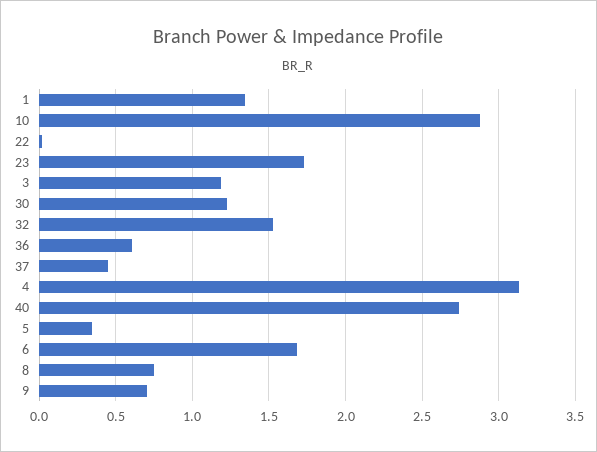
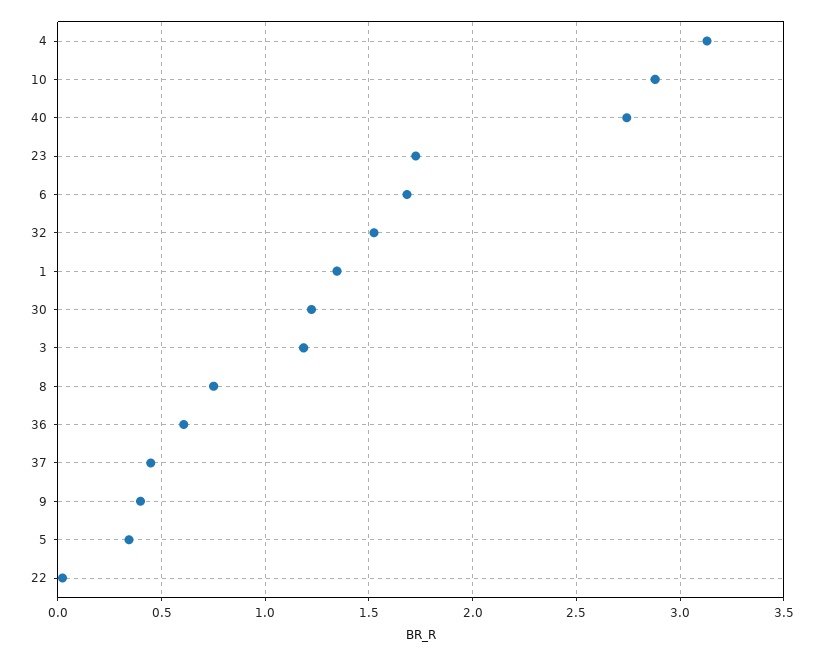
  {
    "1": 1.35,
    "10": 2.9,
    "22": 0,
    "23": 1.75,
    "3": 1.2,
    "30": 1.2,
    "32": 1.5,
    "36": 0.6,
    "37": 0.45,
    "4": 3.15,
    "40": 2.75,
    "5": 0.35,
    "6": 1.7,
    "8": 0.75,
-   "9": 0.7
+   "9": 0.4
  }

